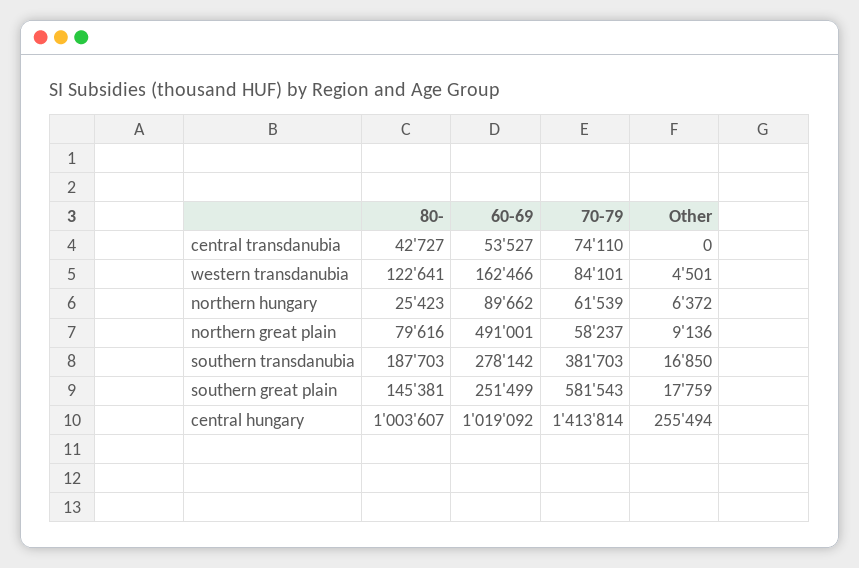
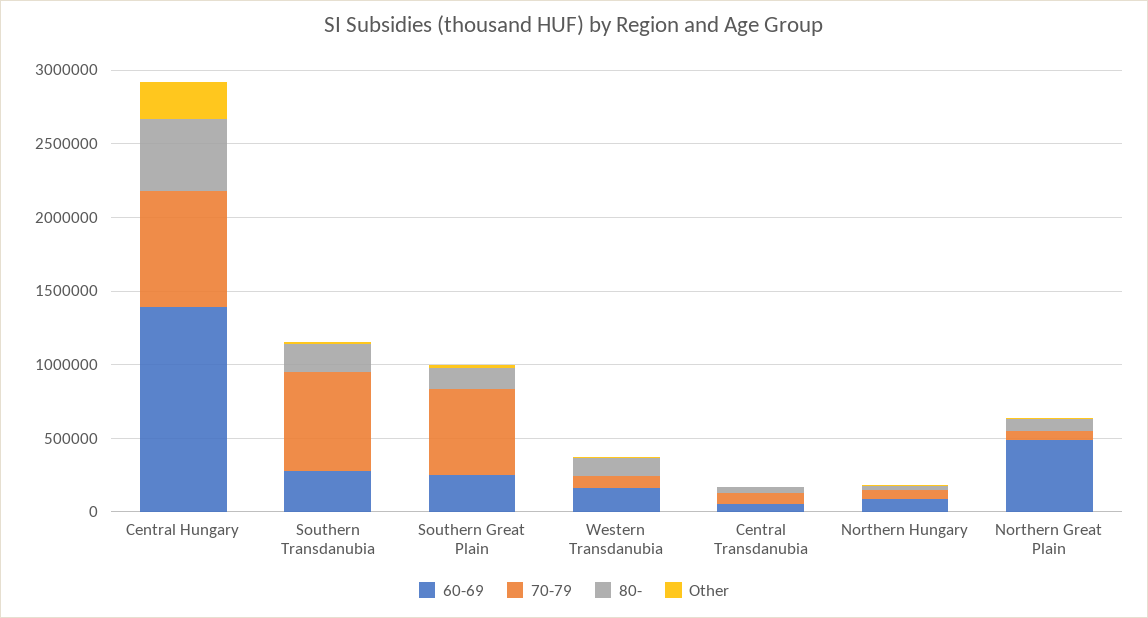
  {
    "80-": {
      "central transdanubia": 42727,
      "western transdanubia": 122641,
      "northern hungary": 25423,
      "northern great plain": 79616,
      "southern transdanubia": 187703,
      "southern great plain": 145381,
-     "central hungary": 1003607
+     "central hungary": 500000
    },
    "60-69": {
      "central transdanubia": 53527,
      "western transdanubia": 162466,
      "northern hungary": 89662,
      "northern great plain": 491001,
      "southern transdanubia": 278142,
      "southern great plain": 251499,
-     "central hungary": 1019092
+     "central hungary": 1400000
    },
    "70-79": {
      "central transdanubia": 74110,
      "western transdanubia": 84101,
      "northern hungary": 61539,
      "northern great plain": 58237,
-     "southern transdanubia": 381703,
+     "southern transdanubia": 700000,
      "southern great plain": 581543,
-     "central hungary": 1413814
+     "central hungary": 800000
    },
    "Other": {
      "central transdanubia": 0,
      "western transdanubia": 4501,
      "northern hungary": 6372,
      "northern great plain": 9136,
      "southern transdanubia": 16850,
      "southern great plain": 17759,
      "central hungary": 255494
    }
  }

